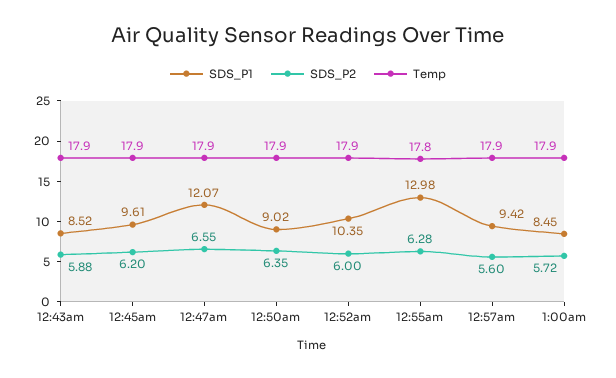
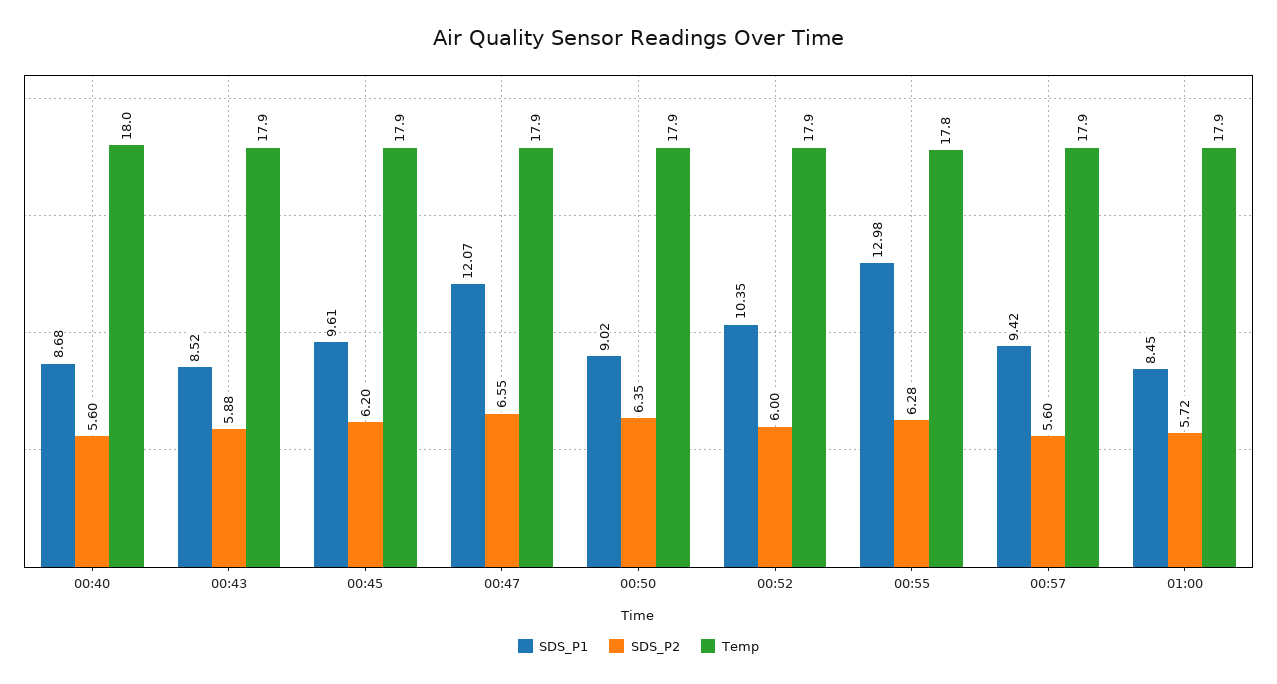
  {
    "SDS_P1": {
      "12:43am": 8.52,
      "12:45am": 9.61,
      "12:47am": 12.07,
      "12:50am": 9.02,
      "12:52am": 10.35,
      "12:55am": 12.98,
      "12:57am": 9.42,
-     "1:00am": 8.45
+     "1:00am": 8.45,
+     "00:40": 8.68
    },
    "SDS_P2": {
      "12:43am": 5.88,
      "12:45am": 6.2,
      "12:47am": 6.55,
      "12:50am": 6.35,
      "12:52am": 6,
      "12:55am": 6.28,
      "12:57am": 5.6,
-     "1:00am": 5.72
+     "1:00am": 5.72,
+     "00:40": 5.6
    },
    "Temp": {
      "12:43am": 17.9,
      "12:45am": 17.9,
      "12:47am": 17.9,
      "12:50am": 17.9,
      "12:52am": 17.9,
      "12:55am": 17.8,
      "12:57am": 17.9,
-     "1:00am": 17.9
+     "1:00am": 17.9,
+     "00:40": 18
    }
  }

